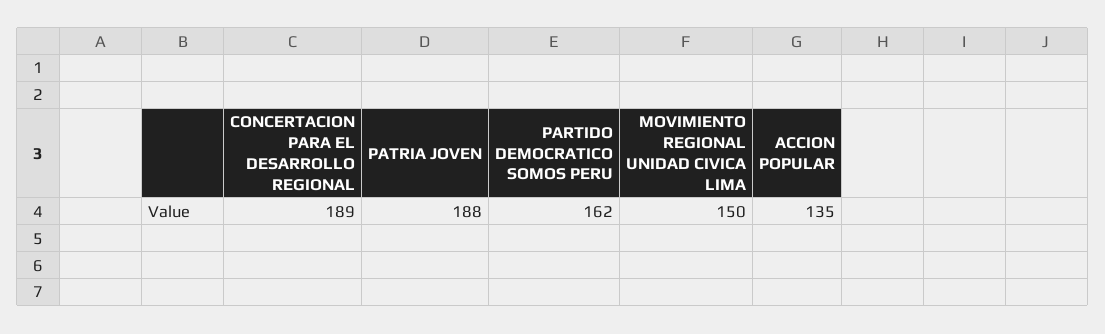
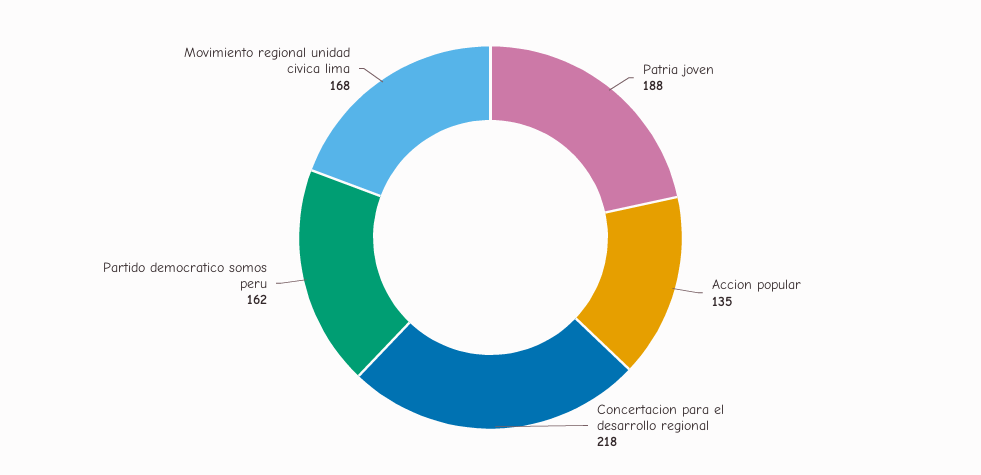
  {
-   "CONCERTACION PARA EL DESARROLLO REGIONAL": 189,
+   "CONCERTACION PARA EL DESARROLLO REGIONAL": 218,
    "PATRIA JOVEN": 188,
    "PARTIDO DEMOCRATICO SOMOS PERU": 162,
-   "MOVIMIENTO REGIONAL UNIDAD CIVICA LIMA": 150,
+   "MOVIMIENTO REGIONAL UNIDAD CIVICA LIMA": 168,
    "ACCION POPULAR": 135
  }

